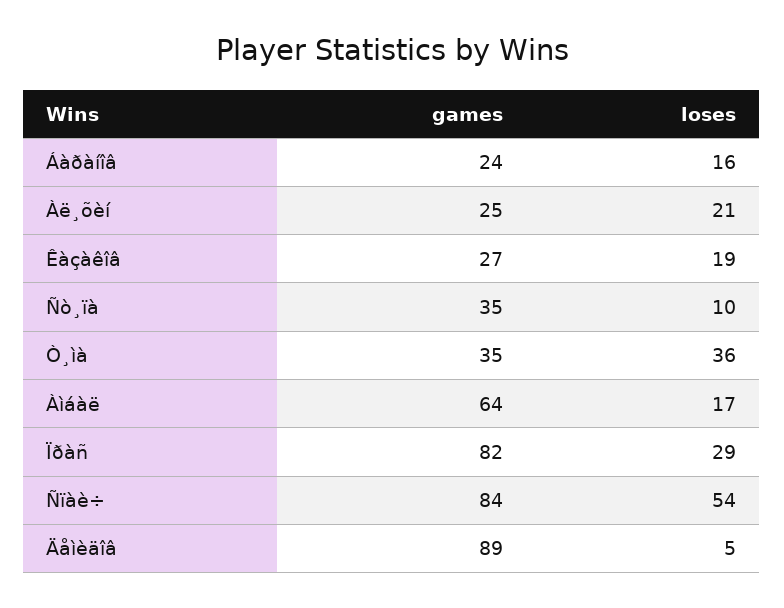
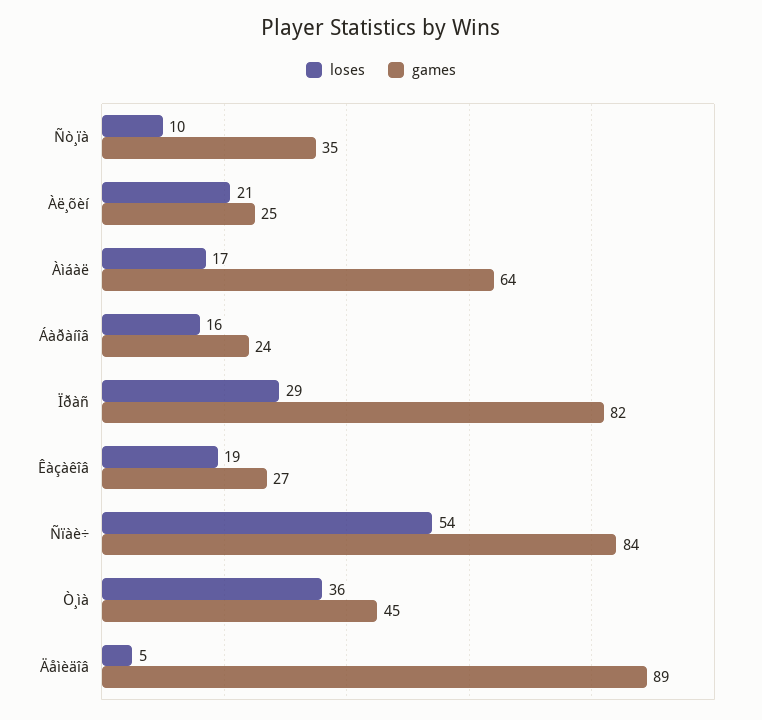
  {
    "games": {
      "Áàðàíîâ": 24,
      "Àë¸õèí": 25,
      "Êàçàêîâ": 27,
      "Ñò¸ïà": 35,
-     "Ò¸ìà": 35,
+     "Ò¸ìà": 45,
      "Àìáàë": 64,
      "Ïðàñ": 82,
      "Ñïàè÷": 84,
      "Äåìèäîâ": 89
    },
    "loses": {
      "Áàðàíîâ": 16,
      "Àë¸õèí": 21,
      "Êàçàêîâ": 19,
      "Ñò¸ïà": 10,
      "Ò¸ìà": 36,
      "Àìáàë": 17,
      "Ïðàñ": 29,
      "Ñïàè÷": 54,
      "Äåìèäîâ": 5
    }
  }

